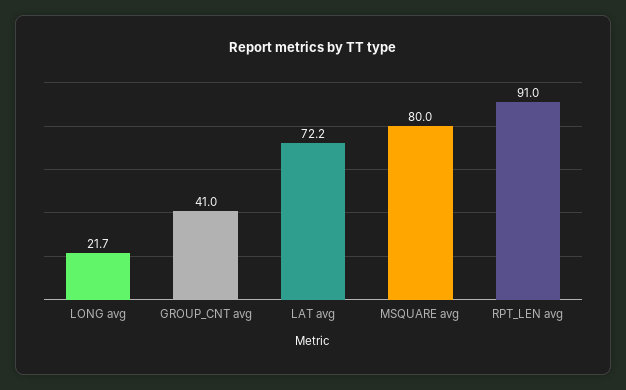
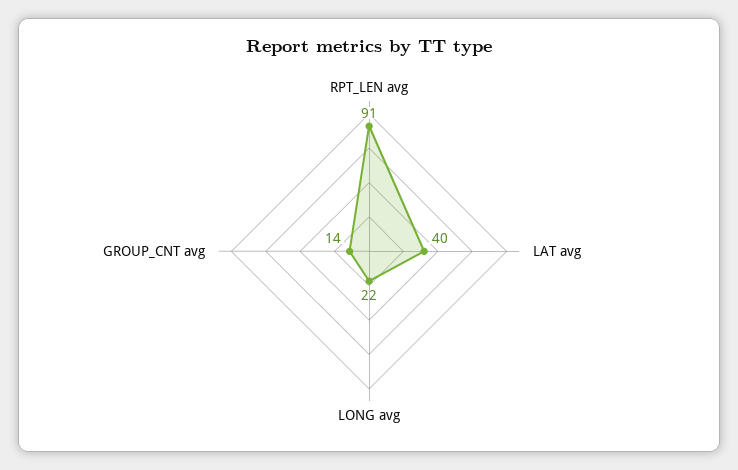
  {
    "LONG avg": 21.7,
-   "GROUP_CNT avg": 41,
+   "GROUP_CNT avg": 14,
-   "LAT avg": 72.2,
+   "LAT avg": 40,
-   "MSQUARE avg": 80,
    "RPT_LEN avg": 91
  }

